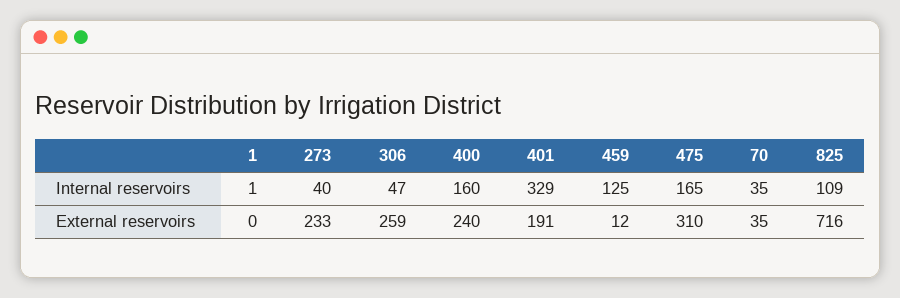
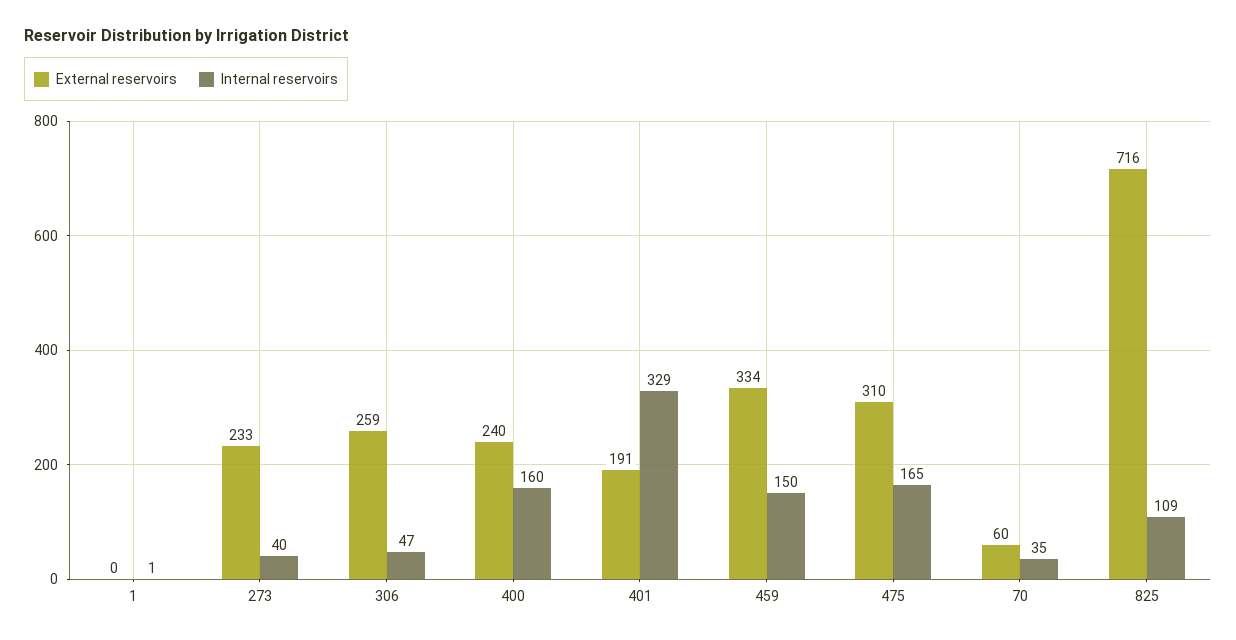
  {
    "Internal reservoirs": {
      "1": 1,
      "273": 40,
      "306": 47,
      "400": 160,
      "401": 329,
-     "459": 125,
+     "459": 150,
      "475": 165,
      "70": 35,
      "825": 109
    },
    "External reservoirs": {
      "1": 0,
      "273": 233,
      "306": 259,
      "400": 240,
      "401": 191,
-     "459": 12,
+     "459": 334,
      "475": 310,
-     "70": 35,
+     "70": 60,
      "825": 716
    }
  }

